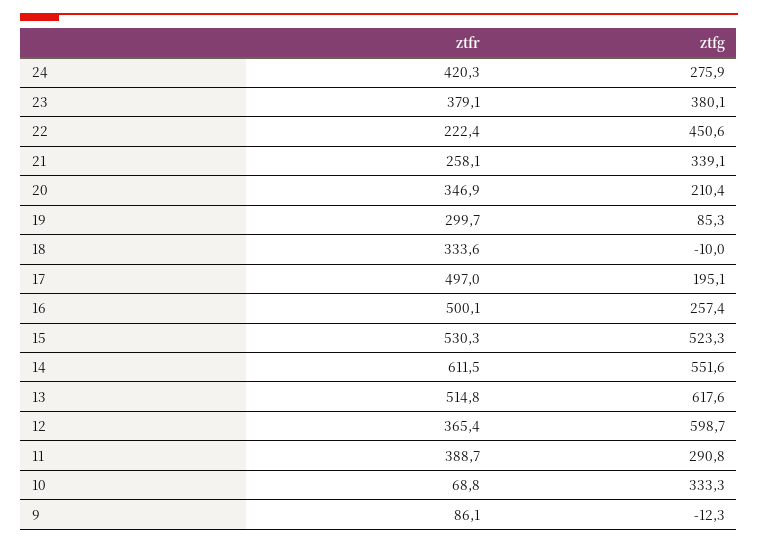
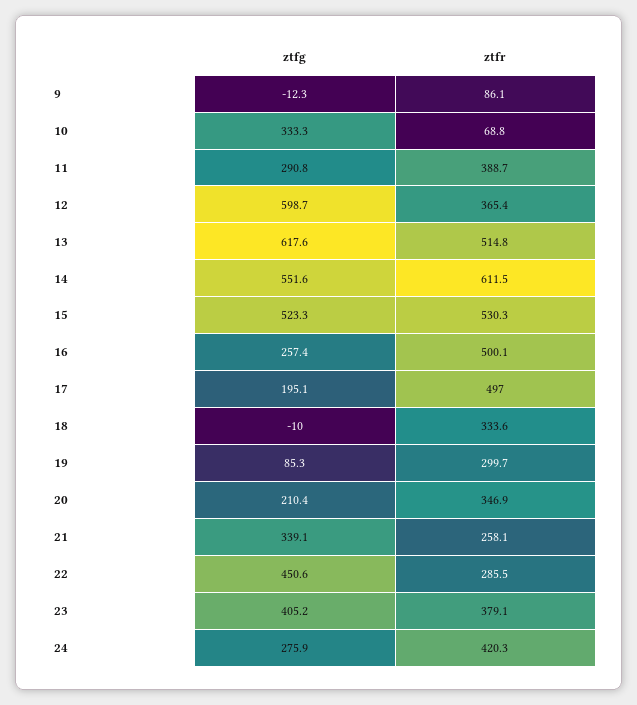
  {
    "ztfr": {
      "24": 420.3,
      "23": 379.1,
-     "22": 222.4,
+     "22": 285.5,
      "21": 258.1,
      "20": 346.9,
      "19": 299.7,
      "18": 333.6,
      "17": 497,
      "16": 500.1,
      "15": 530.3,
      "14": 611.5,
      "13": 514.8,
      "12": 365.4,
      "11": 388.7,
      "10": 68.8,
      "9": 86.1
    },
    "ztfg": {
      "24": 275.9,
-     "23": 380.1,
+     "23": 405.2,
      "22": 450.6,
      "21": 339.1,
      "20": 210.4,
      "19": 85.3,
      "18": -10,
      "17": 195.1,
      "16": 257.4,
      "15": 523.3,
      "14": 551.6,
      "13": 617.6,
      "12": 598.7,
      "11": 290.8,
      "10": 333.3,
      "9": -12.3
    }
  }

